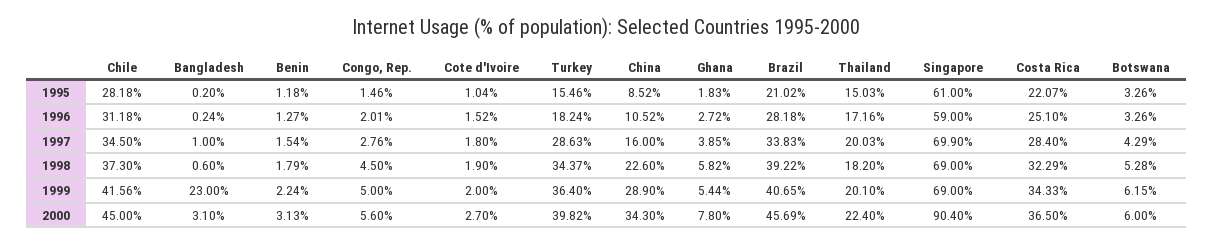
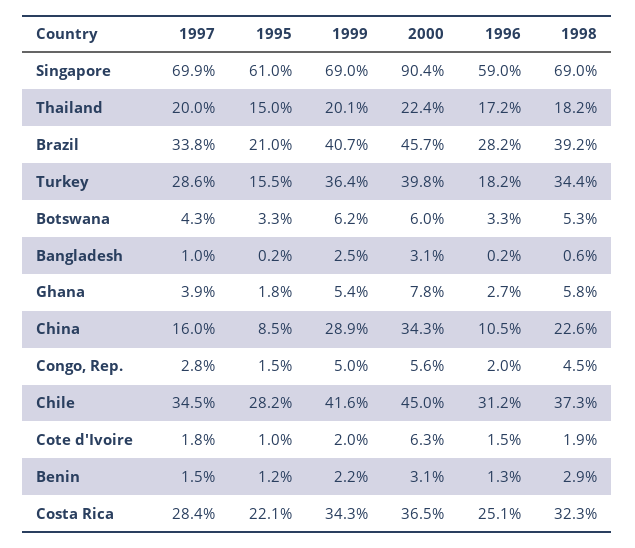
  {
    "Chile": {
      "1995": 28.18,
      "1996": 31.18,
      "1997": 34.5,
      "1998": 37.3,
      "1999": 41.56,
      "2000": 45
    },
    "Bangladesh": {
      "1995": 0.2,
      "1996": 0.24,
      "1997": 1,
      "1998": 0.6,
-     "1999": 23,
+     "1999": 2.5,
      "2000": 3.1
    },
    "Benin": {
      "1995": 1.18,
      "1996": 1.27,
      "1997": 1.54,
-     "1998": 1.79,
+     "1998": 2.9,
      "1999": 2.24,
      "2000": 3.13
    },
    "Congo, Rep.": {
      "1995": 1.46,
      "1996": 2.01,
      "1997": 2.76,
      "1998": 4.5,
      "1999": 5,
      "2000": 5.6
    },
    "Cote d'Ivoire": {
      "1995": 1.04,
      "1996": 1.52,
      "1997": 1.8,
      "1998": 1.9,
      "1999": 2,
-     "2000": 2.7
+     "2000": 6.3
    },
    "Turkey": {
      "1995": 15.46,
      "1996": 18.24,
      "1997": 28.63,
      "1998": 34.37,
      "1999": 36.4,
      "2000": 39.82
    },
    "China": {
      "1995": 8.52,
      "1996": 10.52,
      "1997": 16,
      "1998": 22.6,
      "1999": 28.9,
      "2000": 34.3
    },
    "Ghana": {
      "1995": 1.83,
      "1996": 2.72,
      "1997": 3.85,
      "1998": 5.82,
      "1999": 5.44,
      "2000": 7.8
    },
    "Brazil": {
      "1995": 21.02,
      "1996": 28.18,
      "1997": 33.83,
      "1998": 39.22,
      "1999": 40.65,
      "2000": 45.69
    },
    "Thailand": {
      "1995": 15.03,
      "1996": 17.16,
      "1997": 20.03,
      "1998": 18.2,
      "1999": 20.1,
      "2000": 22.4
    },
    "Singapore": {
      "1995": 61,
      "1996": 59,
      "1997": 69.9,
      "1998": 69,
      "1999": 69,
      "2000": 90.4
    },
    "Costa Rica": {
      "1995": 22.07,
      "1996": 25.1,
      "1997": 28.4,
      "1998": 32.29,
      "1999": 34.33,
      "2000": 36.5
    },
    "Botswana": {
      "1995": 3.26,
      "1996": 3.26,
      "1997": 4.29,
      "1998": 5.28,
      "1999": 6.15,
      "2000": 6
    }
  }

